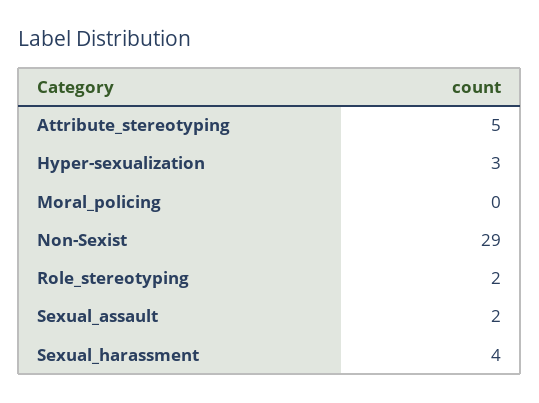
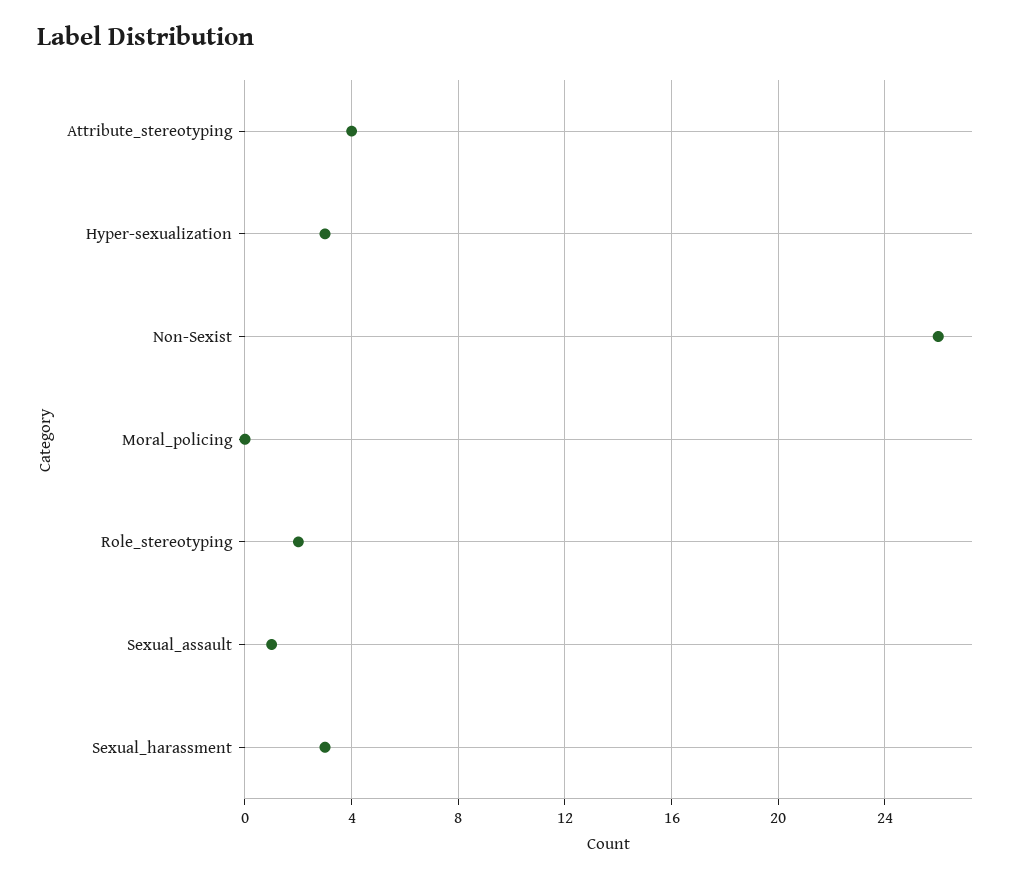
  {
-   "Attribute_stereotyping": 5,
+   "Attribute_stereotyping": 4,
    "Hyper-sexualization": 3,
    "Moral_policing": 0,
-   "Non-Sexist": 29,
+   "Non-Sexist": 26,
    "Role_stereotyping": 2,
-   "Sexual_assault": 2,
+   "Sexual_assault": 1,
-   "Sexual_harassment": 4
+   "Sexual_harassment": 3
  }

